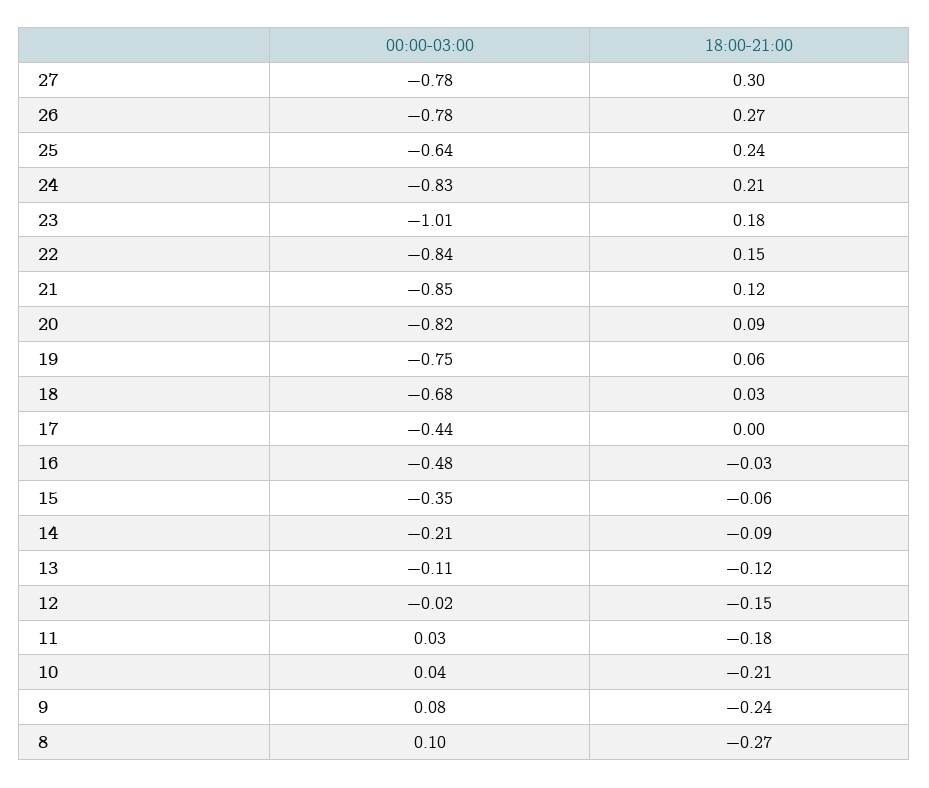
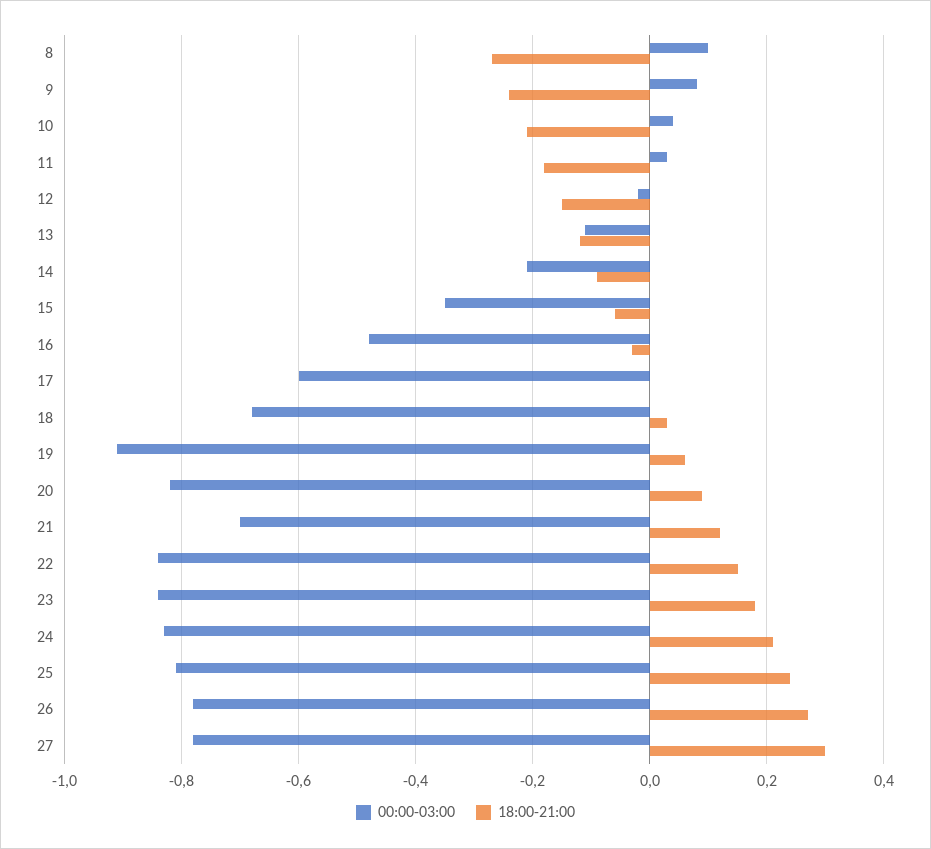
  {
    "00:00-03:00": {
      "27": -0.78,
      "26": -0.78,
-     "25": -0.64,
+     "25": -0.8,
      "24": -0.83,
-     "23": -1.01,
+     "23": -0.85,
      "22": -0.84,
-     "21": -0.85,
+     "21": -0.7,
      "20": -0.82,
-     "19": -0.75,
+     "19": -0.9,
      "18": -0.68,
-     "17": -0.44,
+     "17": -0.6,
      "16": -0.48,
      "15": -0.35,
      "14": -0.21,
      "13": -0.11,
      "12": -0.02,
      "11": 0.03,
      "10": 0.04,
      "9": 0.08,
      "8": 0.1
    },
    "18:00-21:00": {
      "27": 0.3,
      "26": 0.27,
      "25": 0.24,
      "24": 0.21,
      "23": 0.18,
      "22": 0.15,
      "21": 0.12,
      "20": 0.09,
      "19": 0.06,
      "18": 0.03,
      "17": 0,
      "16": -0.03,
      "15": -0.06,
      "14": -0.09,
      "13": -0.12,
      "12": -0.15,
      "11": -0.18,
      "10": -0.21,
      "9": -0.24,
      "8": -0.27
    }
  }

